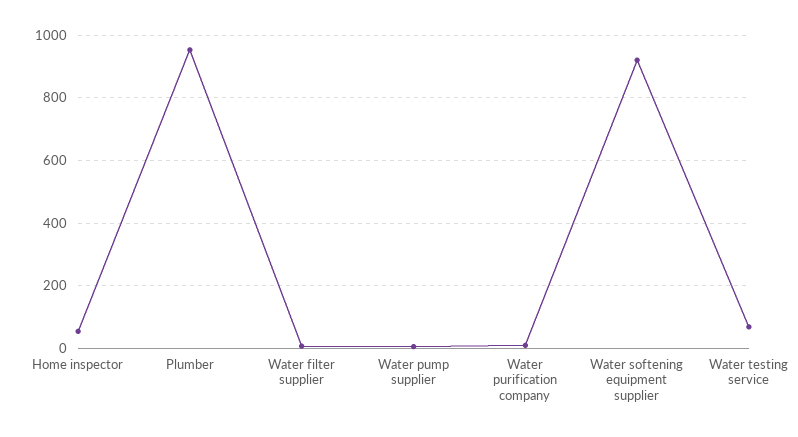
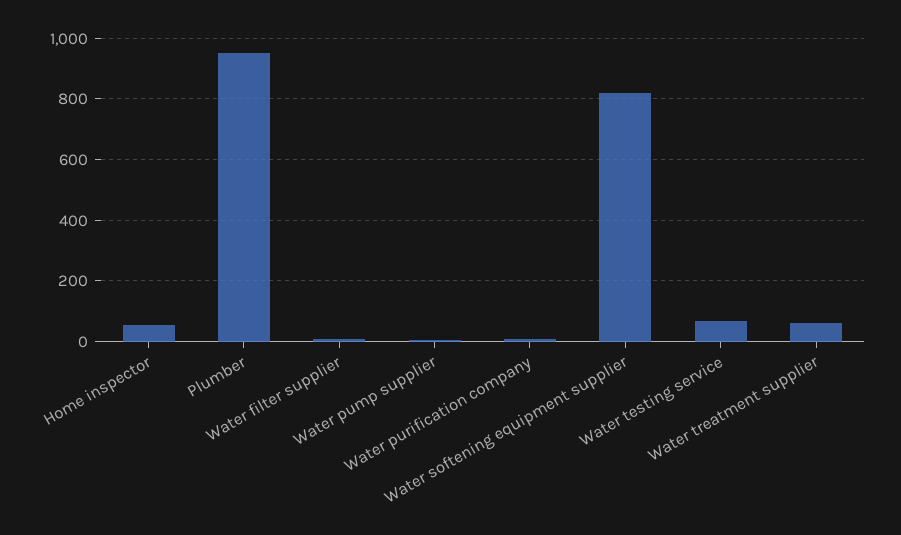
  {
    "Home inspector": 60,
    "Plumber": 960,
    "Water filter supplier": 0,
    "Water pump supplier": 0,
    "Water purification company": 20,
-   "Water softening equipment supplier": 920,
+   "Water softening equipment supplier": 820,
-   "Water testing service": 60
+   "Water testing service": 60,
+   "Water treatment supplier": 60
  }

